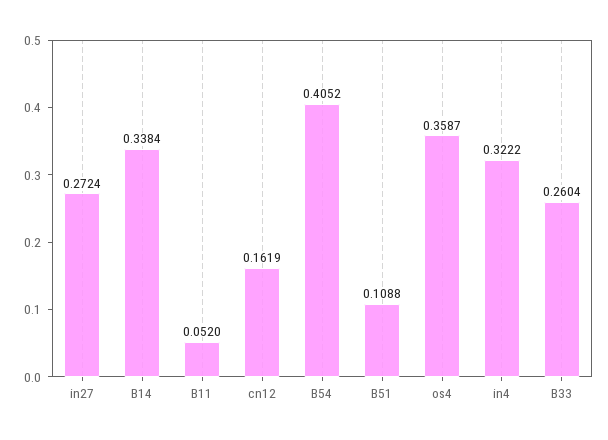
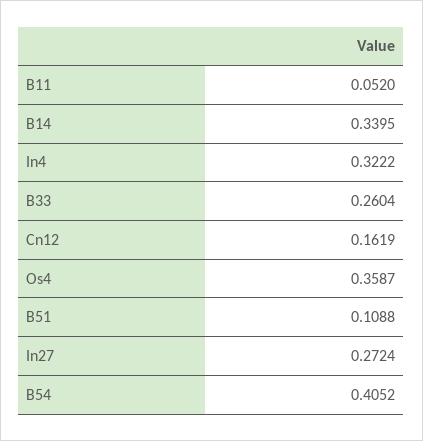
  {
    "in27": 0.2724,
-   "B14": 0.3384,
+   "B14": 0.3395,
    "B11": 0.052,
    "cn12": 0.1619,
    "B54": 0.4052,
    "B51": 0.1088,
    "os4": 0.3587,
    "in4": 0.3222,
    "B33": 0.2604
  }

